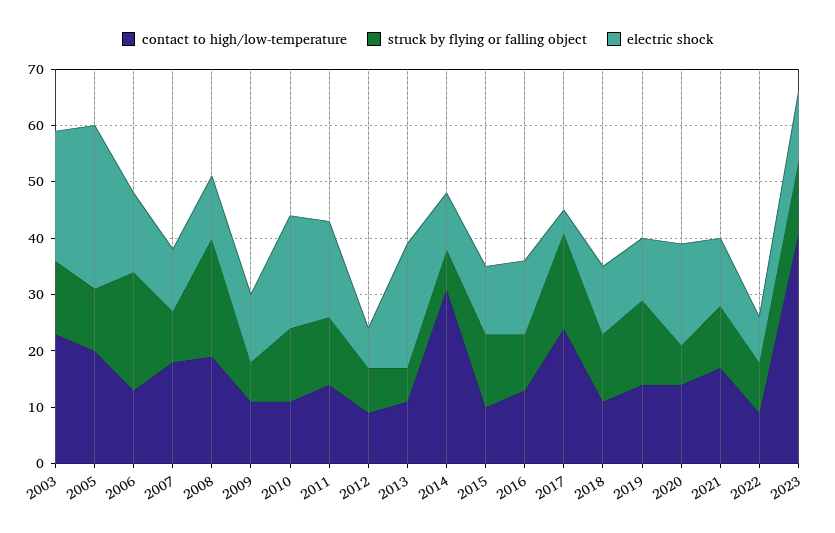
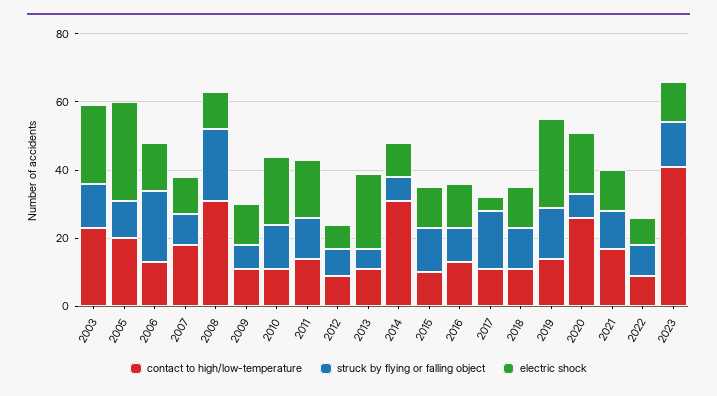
  {
    "contact to high/low-temperature": {
      "2003": 25,
      "2005": 20,
      "2006": 15,
      "2007": 20,
-     "2008": 20,
+     "2008": 30,
      "2009": 10,
      "2010": 10,
      "2011": 15,
      "2012": 10,
      "2013": 10,
      "2014": 30,
      "2015": 10,
      "2016": 15,
-     "2017": 25,
+     "2017": 10,
      "2018": 10,
      "2019": 15,
-     "2020": 15,
+     "2020": 25,
      "2021": 15,
      "2022": 10,
      "2023": 40
    },
    "struck by flying or falling object": {
      "2003": 15,
      "2005": 10,
      "2006": 20,
      "2007": 10,
      "2008": 20,
      "2009": 5,
      "2010": 15,
      "2011": 10,
      "2012": 10,
      "2013": 5,
      "2014": 5,
      "2015": 15,
      "2016": 10,
      "2017": 15,
      "2018": 10,
      "2019": 15,
      "2020": 5,
      "2021": 10,
      "2022": 10,
      "2023": 15
    },
    "electric shock": {
      "2003": 25,
      "2005": 30,
      "2006": 15,
      "2007": 10,
      "2008": 10,
      "2009": 10,
      "2010": 20,
      "2011": 15,
      "2012": 5,
      "2013": 20,
      "2014": 10,
      "2015": 10,
      "2016": 15,
      "2017": 5,
      "2018": 10,
-     "2019": 10,
+     "2019": 25,
      "2020": 20,
      "2021": 10,
      "2022": 10,
      "2023": 10
    }
  }

